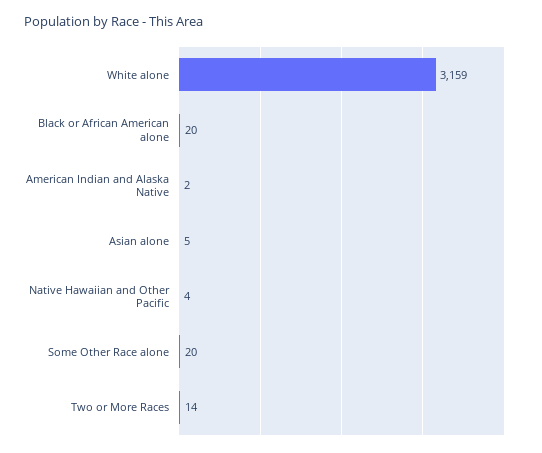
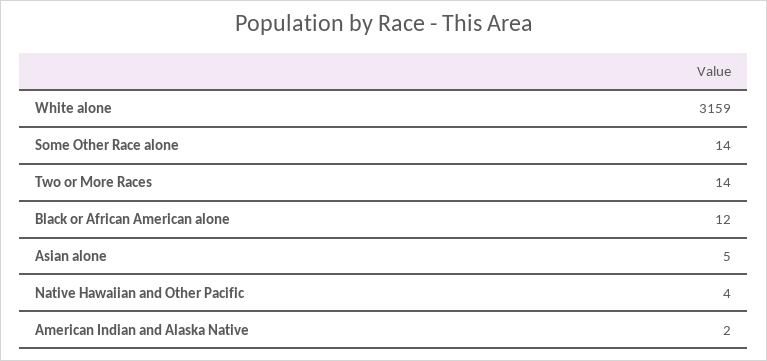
  {
    "White alone": 3159,
-   "Black or African American alone": 20,
+   "Black or African American alone": 12,
    "American Indian and Alaska Native": 2,
    "Asian alone": 5,
    "Native Hawaiian and Other Pacific": 4,
-   "Some Other Race alone": 20,
+   "Some Other Race alone": 14,
    "Two or More Races": 14
  }

